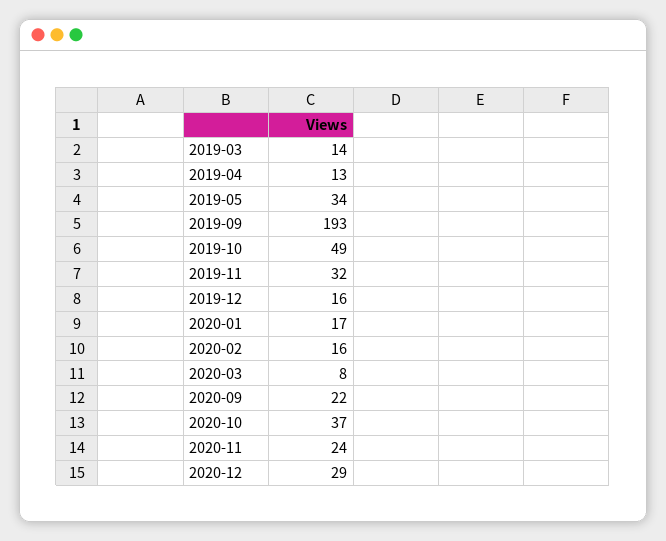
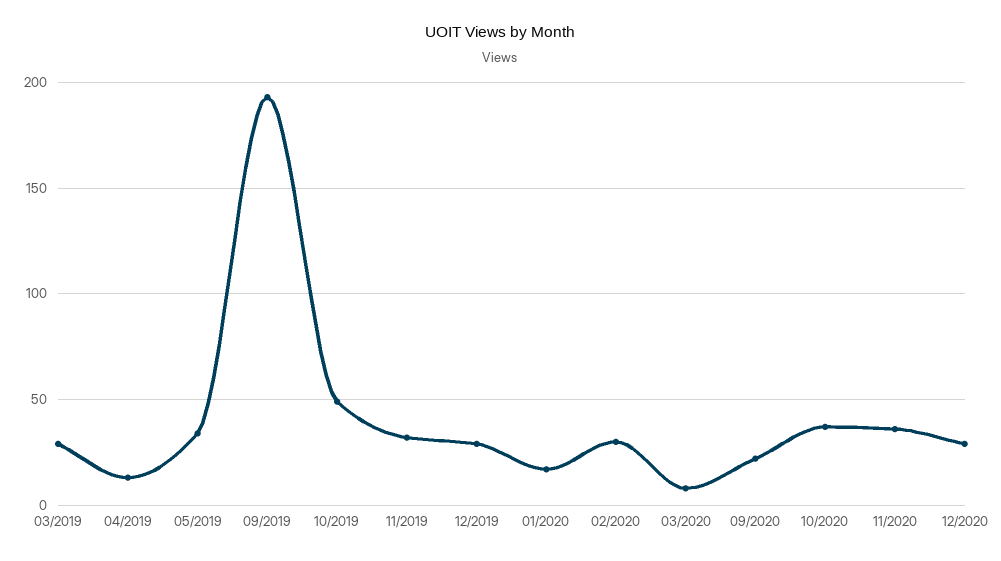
  {
-   "2019-03": 14,
+   "2019-03": 30,
    "2019-04": 13,
    "2019-05": 34,
    "2019-09": 193,
    "2019-10": 49,
    "2019-11": 32,
-   "2019-12": 16,
+   "2019-12": 30,
    "2020-01": 17,
-   "2020-02": 16,
+   "2020-02": 30,
    "2020-03": 8,
    "2020-09": 22,
    "2020-10": 37,
-   "2020-11": 24,
+   "2020-11": 35,
    "2020-12": 29
  }

